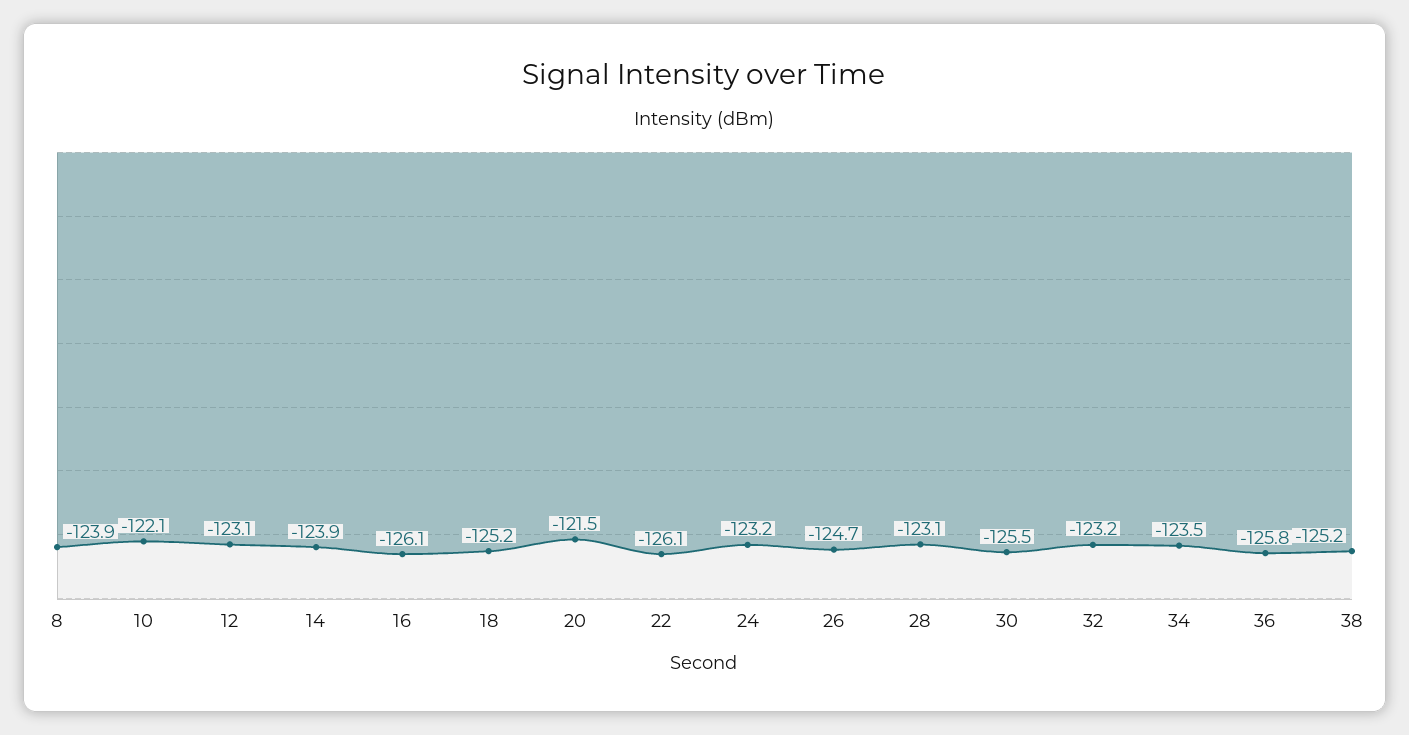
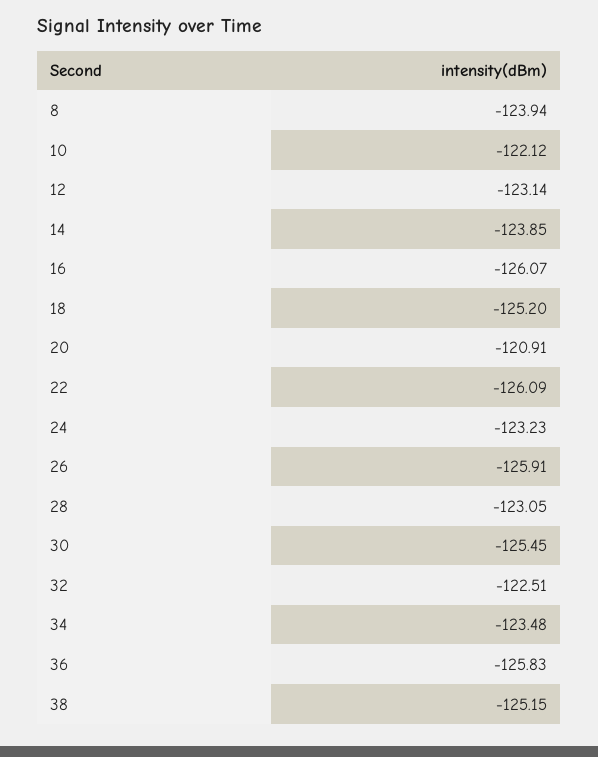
  {
    "8": -123.94,
    "10": -122.12,
    "12": -123.14,
    "14": -123.85,
    "16": -126.07,
    "18": -125.2,
-   "20": -121.5,
+   "20": -120.91,
    "22": -126.09,
    "24": -123.23,
-   "26": -124.7,
+   "26": -125.91,
    "28": -123.05,
    "30": -125.45,
-   "32": -123.2,
+   "32": -122.51,
    "34": -123.48,
    "36": -125.83,
    "38": -125.15
  }

